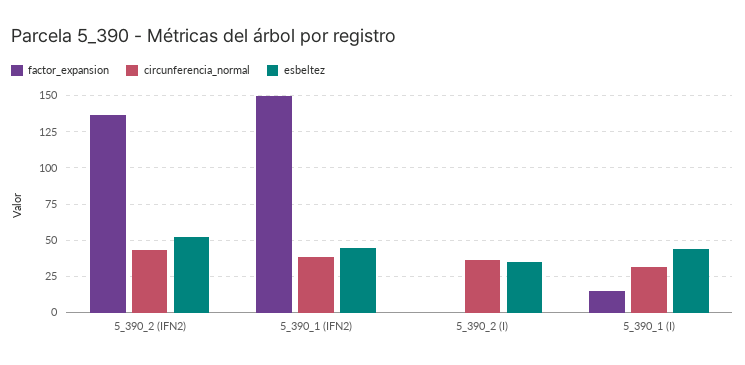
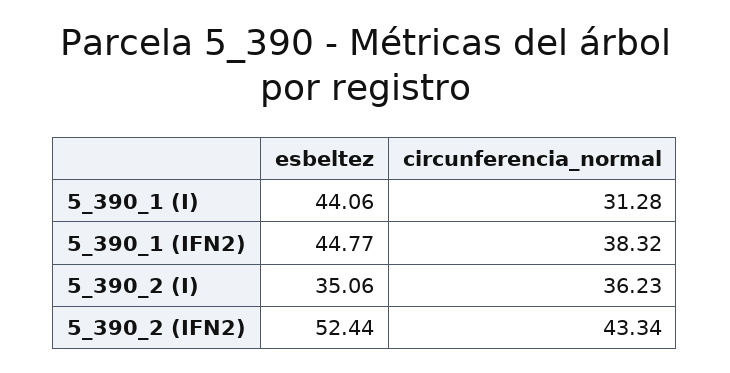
  {
-   "factor_expansion": {
-     "5_390_2 (IFN2)": 135,
-     "5_390_1 (IFN2)": 150,
-     "5_390_2 (I)": 0,
-     "5_390_1 (I)": 15
-   },
    "circunferencia_normal": {
      "5_390_2 (IFN2)": 43.34,
      "5_390_1 (IFN2)": 38.32,
      "5_390_2 (I)": 36.23,
      "5_390_1 (I)": 31.28
    },
    "esbeltez": {
      "5_390_2 (IFN2)": 52.44,
      "5_390_1 (IFN2)": 44.77,
      "5_390_2 (I)": 35.06,
      "5_390_1 (I)": 44.06
    }
  }

